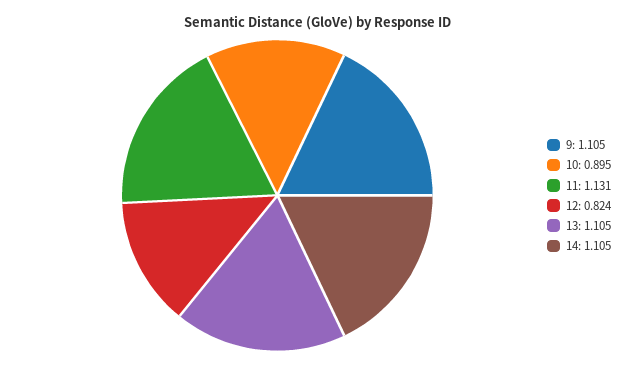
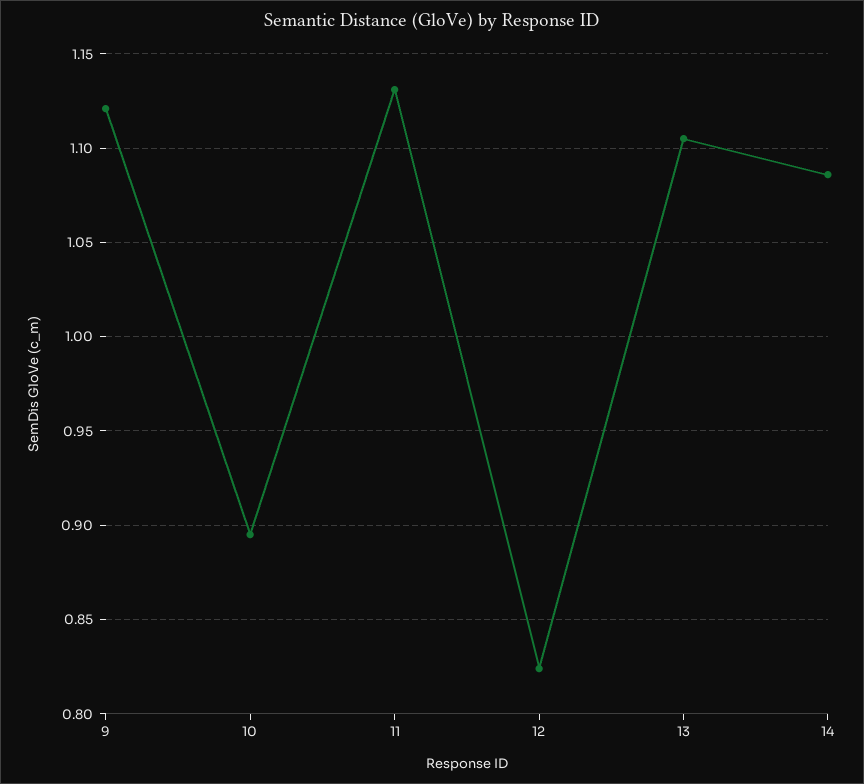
  {
-   "9": 1.105,
+   "9": 1.12,
    "10": 0.895,
    "11": 1.131,
    "12": 0.824,
    "13": 1.105,
-   "14": 1.105
+   "14": 1.085
  }

